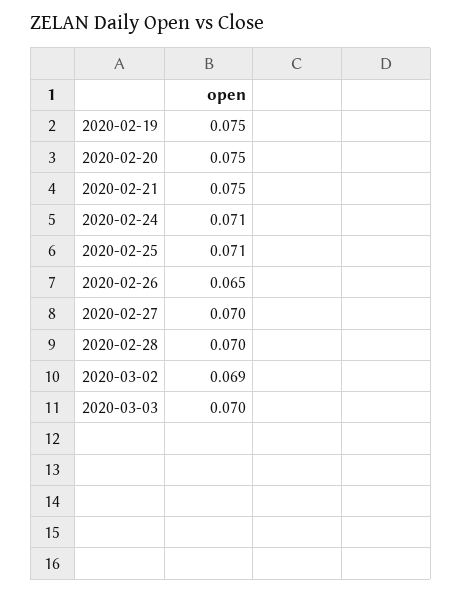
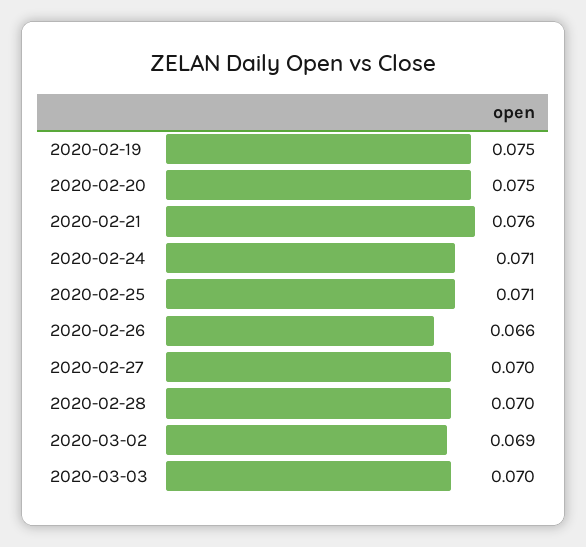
  {
    "2020-02-19": 0.075,
    "2020-02-20": 0.075,
-   "2020-02-21": 0.075,
+   "2020-02-21": 0.076,
    "2020-02-24": 0.071,
    "2020-02-25": 0.071,
-   "2020-02-26": 0.065,
+   "2020-02-26": 0.066,
    "2020-02-27": 0.07,
    "2020-02-28": 0.07,
    "2020-03-02": 0.069,
    "2020-03-03": 0.07
  }

